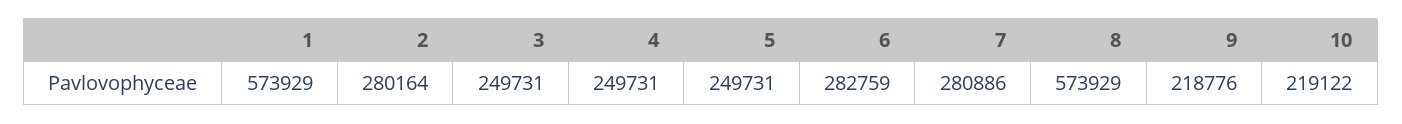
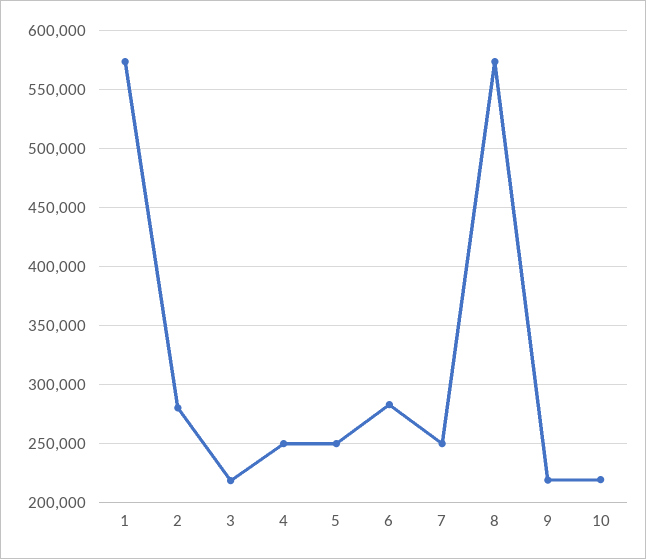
  {
    "1": 573929,
    "2": 280164,
-   "3": 249731,
+   "3": 220000,
    "4": 249731,
    "5": 249731,
    "6": 282759,
-   "7": 280886,
+   "7": 250000,
    "8": 573929,
    "9": 218776,
    "10": 219122
  }

